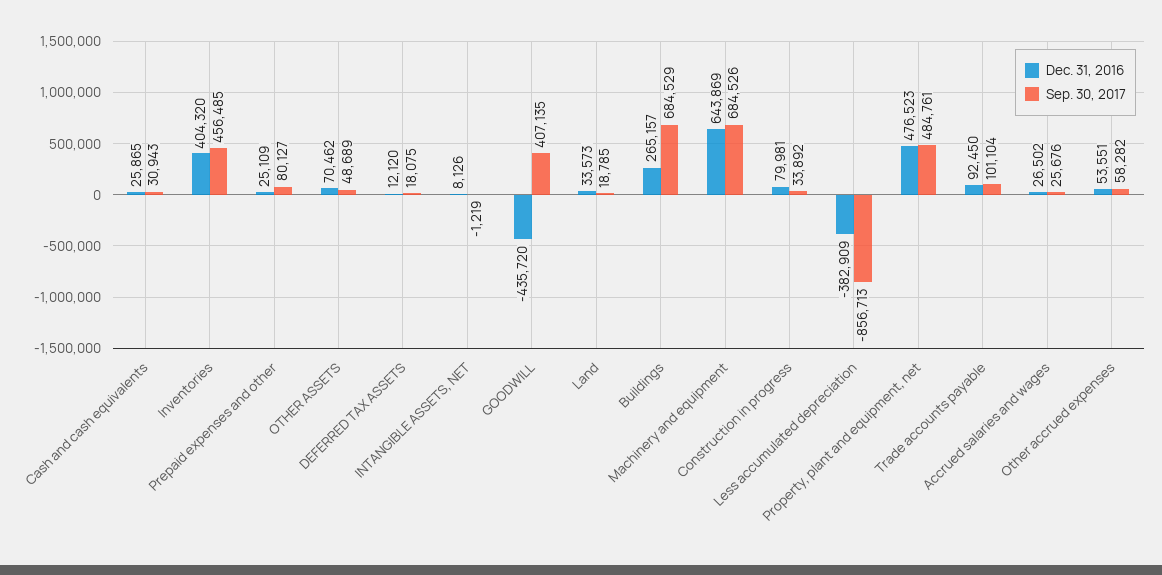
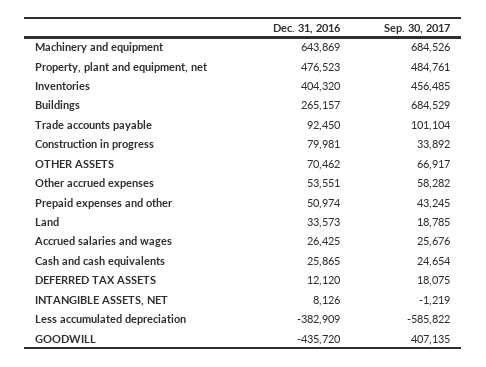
  {
    "Dec. 31, 2016": {
      "Cash and cash equivalents": 25865,
      "Inventories": 404320,
-     "Prepaid expenses and other": 25109,
+     "Prepaid expenses and other": 50974,
      "OTHER ASSETS": 70462,
      "DEFERRED TAX ASSETS": 12120,
      "INTANGIBLE ASSETS, NET": 8126,
      "GOODWILL": -435720,
      "Land": 33573,
      "Buildings": 265157,
      "Machinery and equipment": 643869,
      "Construction in progress": 79981,
      "Less accumulated depreciation": -382909,
      "Property, plant and equipment, net": 476523,
      "Trade accounts payable": 92450,
-     "Accrued salaries and wages": 26502,
+     "Accrued salaries and wages": 26425,
      "Other accrued expenses": 53551
    },
    "Sep. 30, 2017": {
-     "Cash and cash equivalents": 30943,
+     "Cash and cash equivalents": 24654,
      "Inventories": 456485,
-     "Prepaid expenses and other": 80127,
+     "Prepaid expenses and other": 43245,
-     "OTHER ASSETS": 48689,
+     "OTHER ASSETS": 66917,
      "DEFERRED TAX ASSETS": 18075,
      "INTANGIBLE ASSETS, NET": -1219,
      "GOODWILL": 407135,
      "Land": 18785,
      "Buildings": 684529,
      "Machinery and equipment": 684526,
      "Construction in progress": 33892,
-     "Less accumulated depreciation": -856713,
+     "Less accumulated depreciation": -585822,
      "Property, plant and equipment, net": 484761,
      "Trade accounts payable": 101104,
      "Accrued salaries and wages": 25676,
      "Other accrued expenses": 58282
    }
  }

